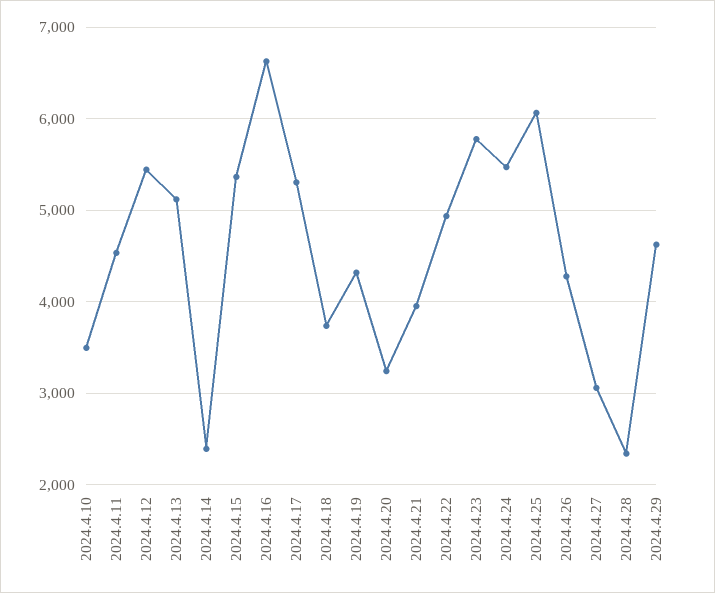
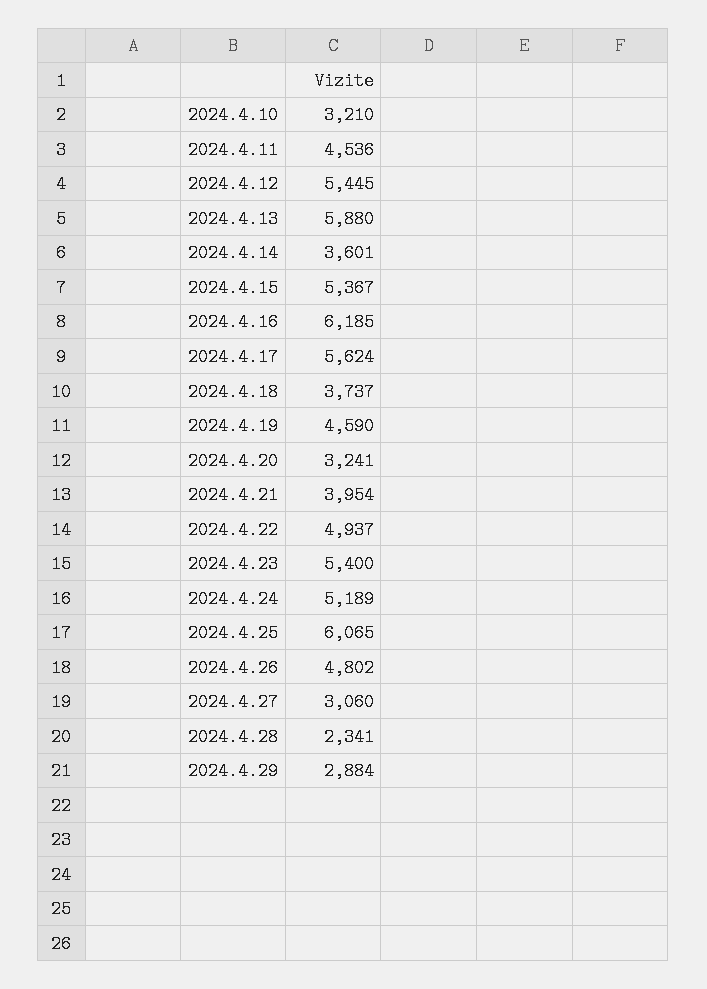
  {
-   "2024.4.10": 3500,
+   "2024.4.10": 3210,
    "2024.4.11": 4536,
    "2024.4.12": 5445,
-   "2024.4.13": 5100,
+   "2024.4.13": 5880,
-   "2024.4.14": 2400,
+   "2024.4.14": 3601,
    "2024.4.15": 5367,
-   "2024.4.16": 6600,
+   "2024.4.16": 6185,
-   "2024.4.17": 5300,
+   "2024.4.17": 5624,
    "2024.4.18": 3737,
-   "2024.4.19": 4300,
+   "2024.4.19": 4590,
    "2024.4.20": 3241,
    "2024.4.21": 3954,
    "2024.4.22": 4937,
-   "2024.4.23": 5800,
+   "2024.4.23": 5400,
-   "2024.4.24": 5500,
+   "2024.4.24": 5189,
    "2024.4.25": 6065,
-   "2024.4.26": 4300,
+   "2024.4.26": 4802,
    "2024.4.27": 3060,
    "2024.4.28": 2341,
-   "2024.4.29": 4600
+   "2024.4.29": 2884
  }

